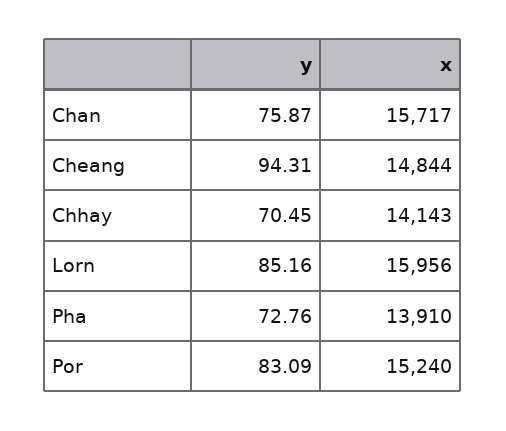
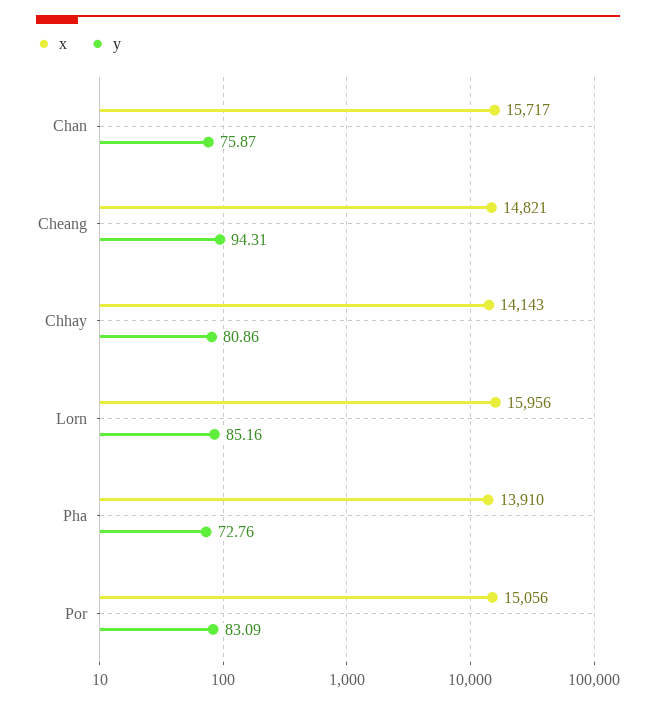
  {
    "y": {
      "Chan": 75.87,
      "Cheang": 94.31,
-     "Chhay": 70.45,
+     "Chhay": 80.86,
      "Lorn": 85.16,
      "Pha": 72.76,
      "Por": 83.09
    },
    "x": {
      "Chan": 15717,
-     "Cheang": 14844,
+     "Cheang": 14821,
      "Chhay": 14143,
      "Lorn": 15956,
      "Pha": 13910,
-     "Por": 15240
+     "Por": 15056
    }
  }

